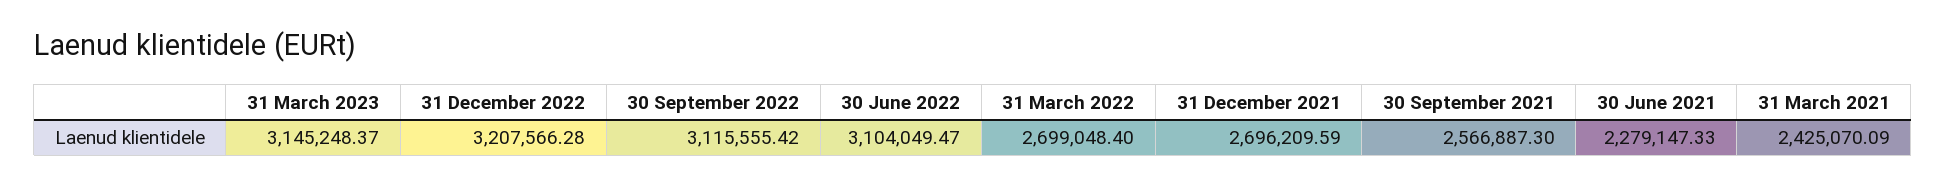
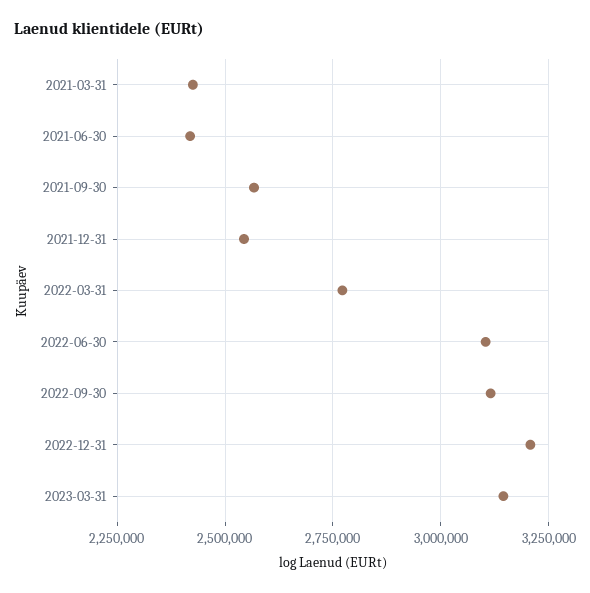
  {
    "31 March 2023": 3145248.37,
    "31 December 2022": 3207566.28,
    "30 September 2022": 3115555.42,
    "30 June 2022": 3104049.47,
-   "31 March 2022": 2699048.4,
+   "31 March 2022": 2775000,
-   "31 December 2021": 2696209.59,
+   "31 December 2021": 2550000,
    "30 September 2021": 2566887.3,
-   "30 June 2021": 2279147.33,
+   "30 June 2021": 2425000,
    "31 March 2021": 2425070.09
  }

